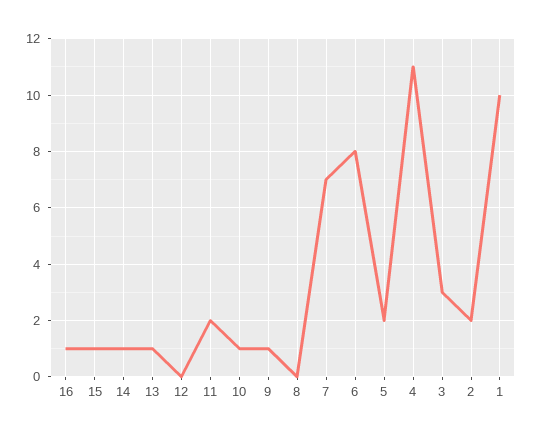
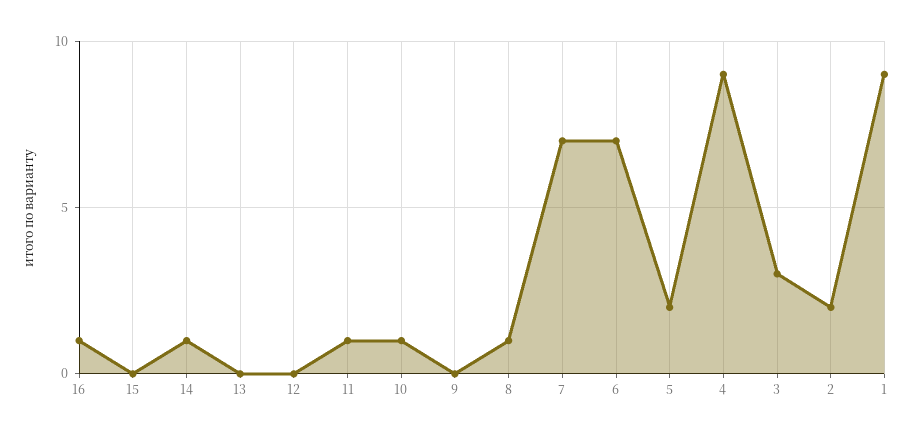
  {
    "16": 1,
-   "15": 1,
+   "15": 0,
    "14": 1,
-   "13": 1,
+   "13": 0,
    "12": 0,
-   "11": 2,
+   "11": 1,
    "10": 1,
-   "9": 1,
+   "9": 0,
-   "8": 0,
+   "8": 1,
    "7": 7,
-   "6": 8,
+   "6": 7,
    "5": 2,
-   "4": 11,
+   "4": 9,
    "3": 3,
    "2": 2,
-   "1": 10
+   "1": 9
  }

